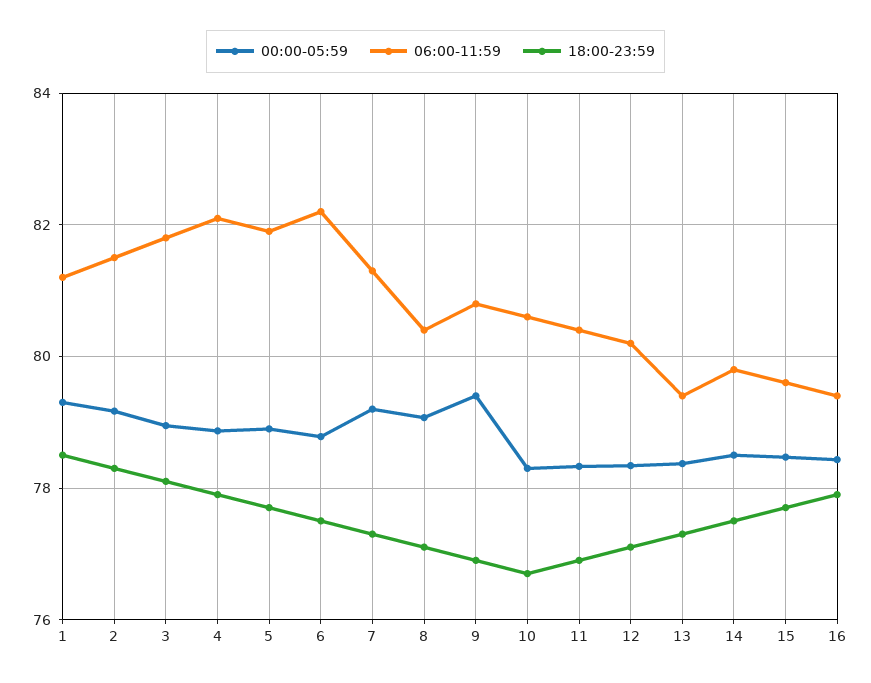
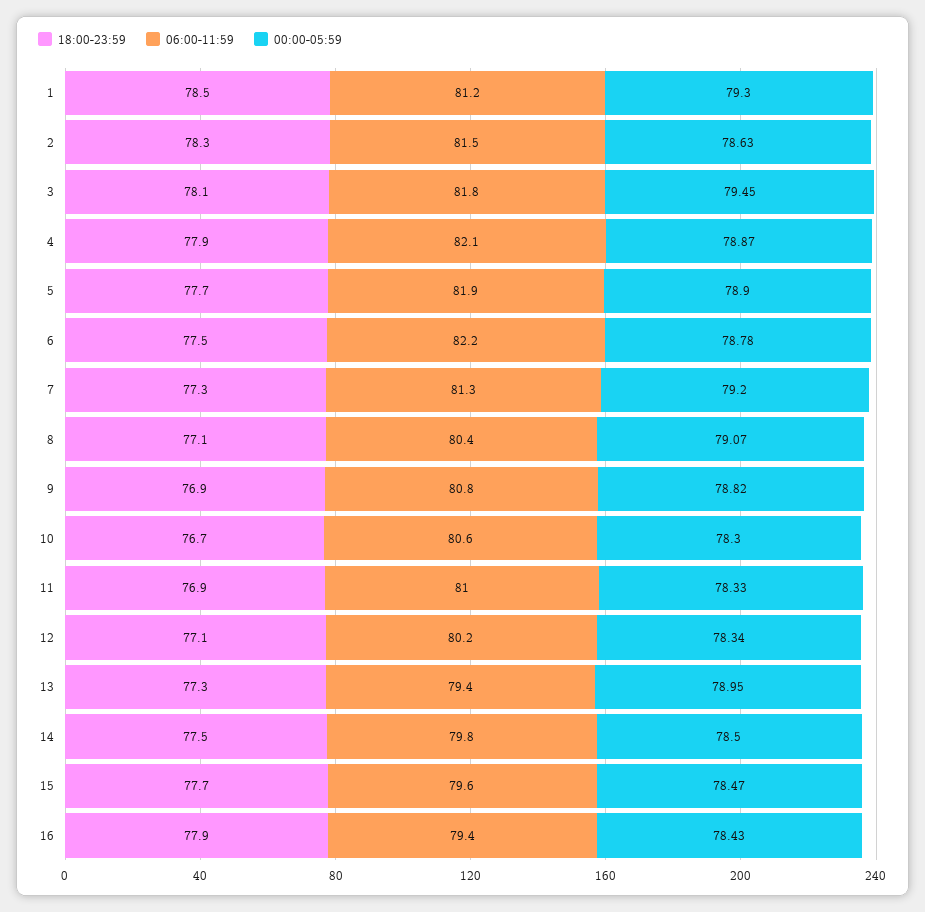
  {
    "00:00-05:59": {
      "1": 79.3,
-     "2": 79.2,
+     "2": 78.63,
-     "3": 79,
+     "3": 79.45,
      "4": 78.87,
      "5": 78.9,
      "6": 78.78,
      "7": 79.2,
      "8": 79.07,
-     "9": 79.4,
+     "9": 78.82,
      "10": 78.3,
      "11": 78.33,
      "12": 78.34,
-     "13": 78.4,
+     "13": 78.95,
      "14": 78.5,
      "15": 78.47,
      "16": 78.43
    },
    "06:00-11:59": {
      "1": 81.2,
      "2": 81.5,
      "3": 81.8,
      "4": 82.1,
      "5": 81.9,
      "6": 82.2,
      "7": 81.3,
      "8": 80.4,
      "9": 80.8,
      "10": 80.6,
-     "11": 80.4,
+     "11": 81,
      "12": 80.2,
      "13": 79.4,
      "14": 79.8,
      "15": 79.6,
      "16": 79.4
    },
    "18:00-23:59": {
      "1": 78.5,
      "2": 78.3,
      "3": 78.1,
      "4": 77.9,
      "5": 77.7,
      "6": 77.5,
      "7": 77.3,
      "8": 77.1,
      "9": 76.9,
      "10": 76.7,
      "11": 76.9,
      "12": 77.1,
      "13": 77.3,
      "14": 77.5,
      "15": 77.7,
      "16": 77.9
    }
  }

